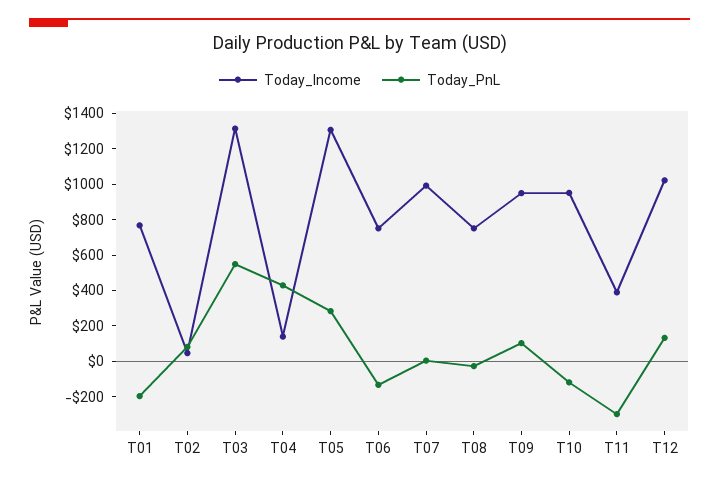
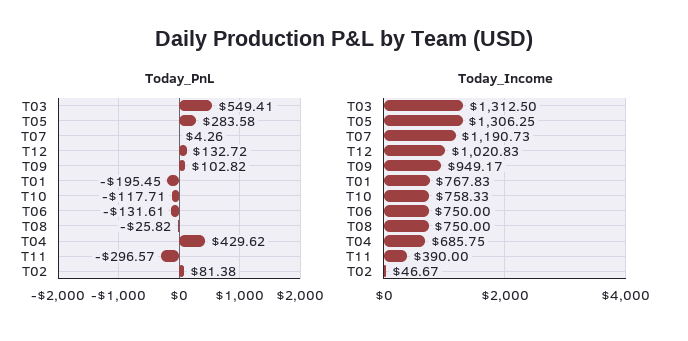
  {
    "Today_Income": {
      "T01": 767.83,
      "T02": 46.67,
      "T03": 1312.5,
-     "T04": 150,
+     "T04": 685.75,
      "T05": 1306.25,
      "T06": 750,
-     "T07": 1000,
+     "T07": 1190.73,
      "T08": 750,
      "T09": 949.17,
-     "T10": 950,
+     "T10": 758.33,
      "T11": 390,
      "T12": 1020.83
    },
    "Today_PnL": {
      "T01": -195.45,
      "T02": 81.38,
      "T03": 549.41,
      "T04": 429.62,
      "T05": 283.58,
      "T06": -131.61,
      "T07": 4.26,
      "T08": -25.82,
      "T09": 102.82,
      "T10": -117.71,
      "T11": -296.57,
      "T12": 132.72
    }
  }

